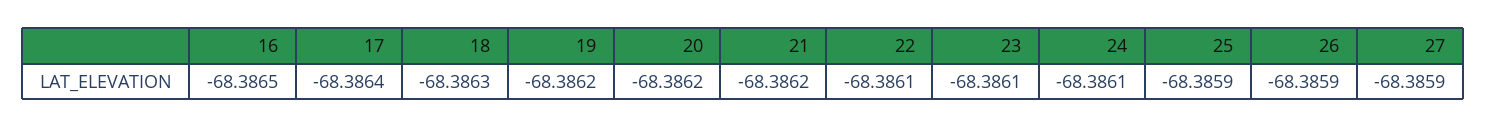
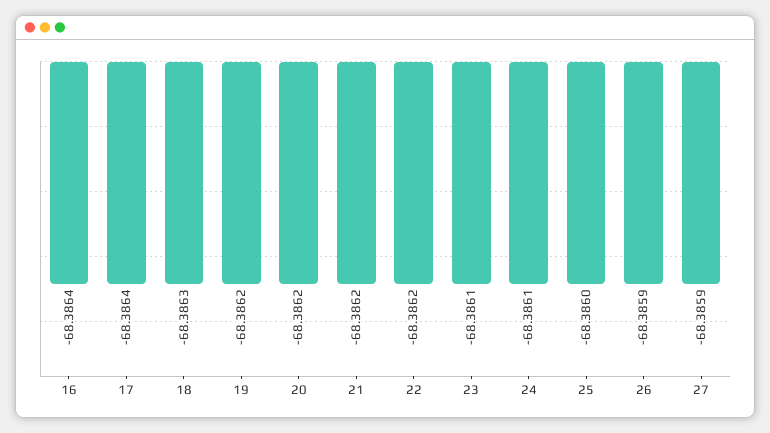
  {
-   "16": -68.3865,
+   "16": -68.3864,
    "17": -68.3864,
    "18": -68.3863,
    "19": -68.3862,
    "20": -68.3862,
    "21": -68.3862,
-   "22": -68.3861,
+   "22": -68.3862,
    "23": -68.3861,
    "24": -68.3861,
-   "25": -68.3859,
+   "25": -68.386,
    "26": -68.3859,
    "27": -68.3859
  }

